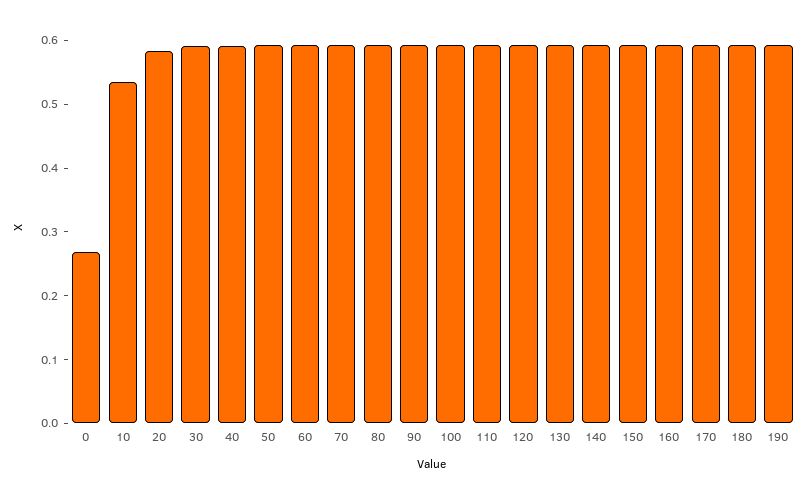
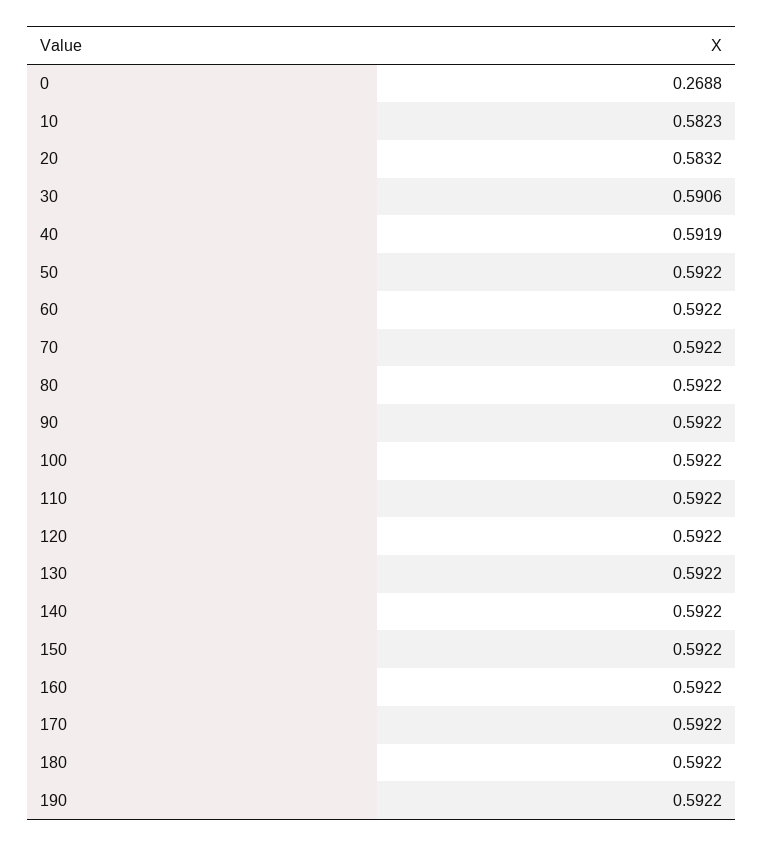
  {
    "0": 0.2688,
-   "10": 0.54,
+   "10": 0.5823,
    "20": 0.5832,
    "30": 0.5906,
    "40": 0.5919,
    "50": 0.5922,
    "60": 0.5922,
    "70": 0.5922,
    "80": 0.5922,
    "90": 0.5922,
    "100": 0.5922,
    "110": 0.5922,
    "120": 0.5922,
    "130": 0.5922,
    "140": 0.5922,
    "150": 0.5922,
    "160": 0.5922,
    "170": 0.5922,
    "180": 0.5922,
    "190": 0.5922
  }

